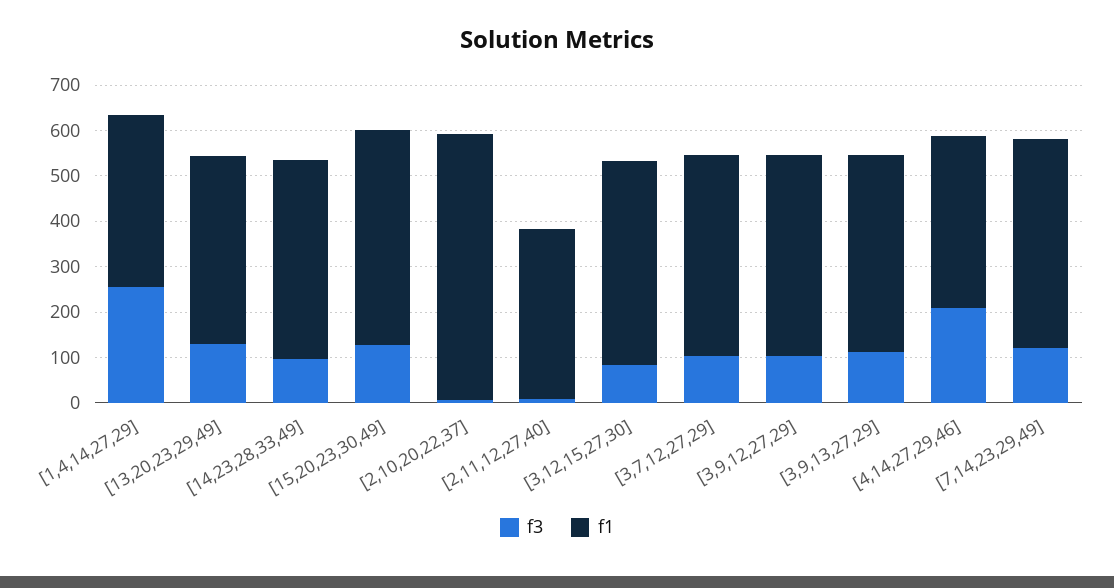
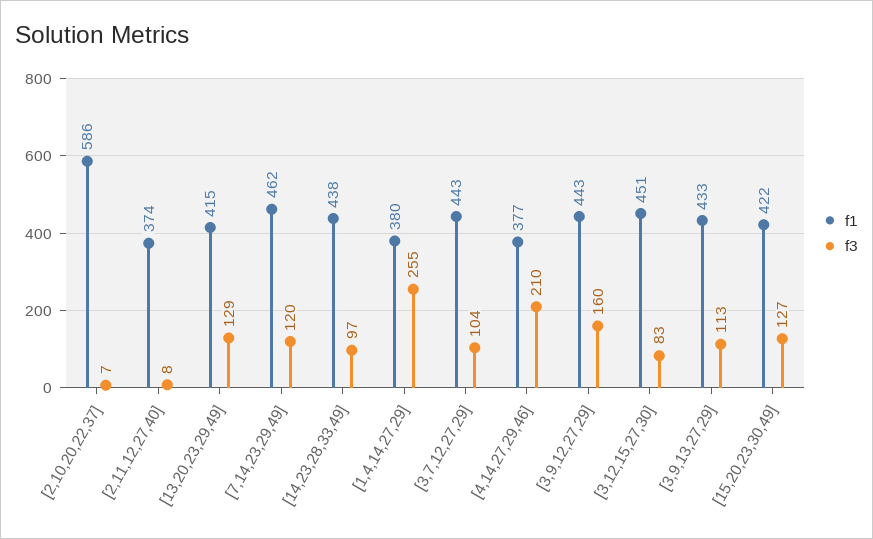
  {
    "f3": {
      "[1,4,14,27,29]": 255,
      "[13,20,23,29,49]": 129,
      "[14,23,28,33,49]": 97,
      "[15,20,23,30,49]": 127,
      "[2,10,20,22,37]": 7,
      "[2,11,12,27,40]": 8,
      "[3,12,15,27,30]": 83,
      "[3,7,12,27,29]": 104,
-     "[3,9,12,27,29]": 100,
+     "[3,9,12,27,29]": 160,
      "[3,9,13,27,29]": 113,
      "[4,14,27,29,46]": 210,
      "[7,14,23,29,49]": 120
    },
    "f1": {
      "[1,4,14,27,29]": 380,
      "[13,20,23,29,49]": 415,
      "[14,23,28,33,49]": 438,
-     "[15,20,23,30,49]": 480,
+     "[15,20,23,30,49]": 422,
      "[2,10,20,22,37]": 586,
      "[2,11,12,27,40]": 374,
      "[3,12,15,27,30]": 451,
      "[3,7,12,27,29]": 443,
      "[3,9,12,27,29]": 443,
      "[3,9,13,27,29]": 433,
      "[4,14,27,29,46]": 377,
      "[7,14,23,29,49]": 462
    }
  }

